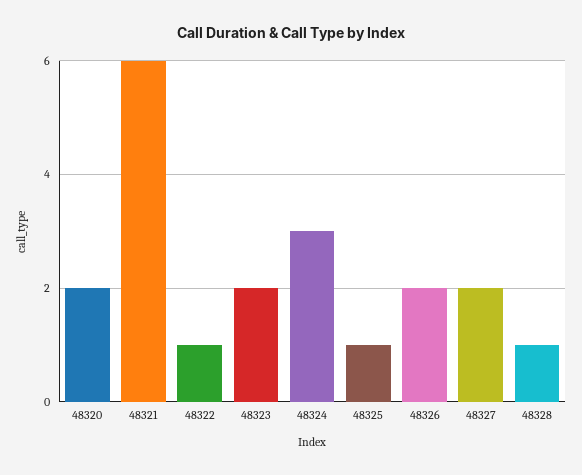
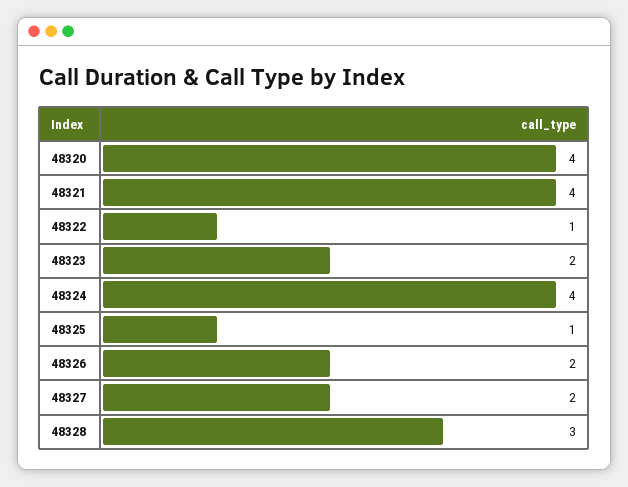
  {
-   "48320": 2,
+   "48320": 4,
-   "48321": 6,
+   "48321": 4,
    "48322": 1,
    "48323": 2,
-   "48324": 3,
+   "48324": 4,
    "48325": 1,
    "48326": 2,
    "48327": 2,
-   "48328": 1
+   "48328": 3
  }

